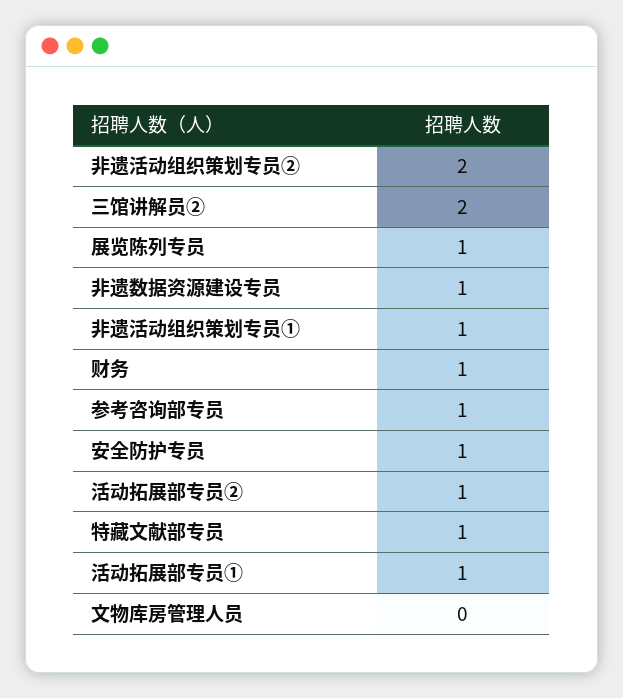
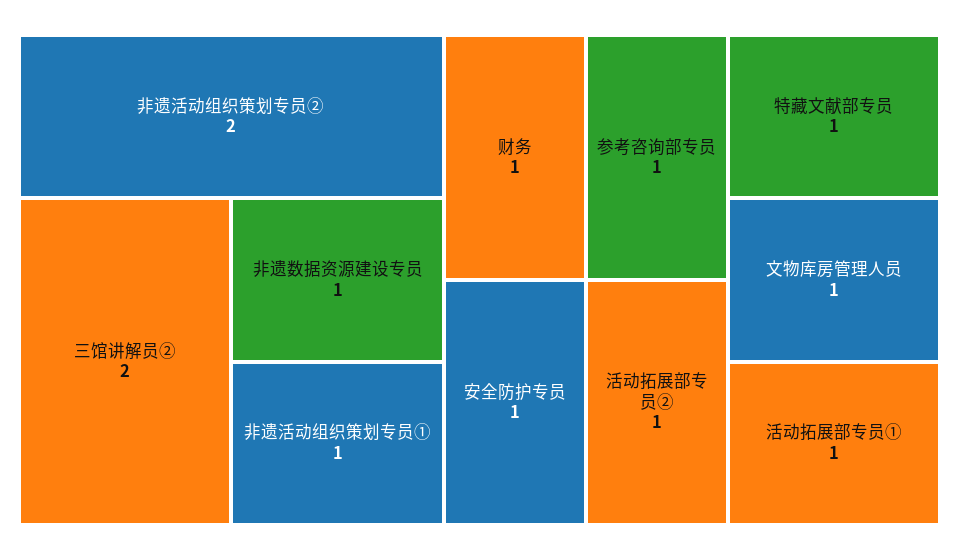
  {
    "非遗活动组织策划专员②": 2,
    "三馆讲解员②": 2,
-   "展览陈列专员": 1,
    "非遗数据资源建设专员": 1,
    "非遗活动组织策划专员①": 1,
    "财务": 1,
    "参考咨询部专员": 1,
    "安全防护专员": 1,
    "活动拓展部专员②": 1,
    "特藏文献部专员": 1,
    "活动拓展部专员①": 1,
-   "文物库房管理人员": 0
+   "文物库房管理人员": 1
  }

